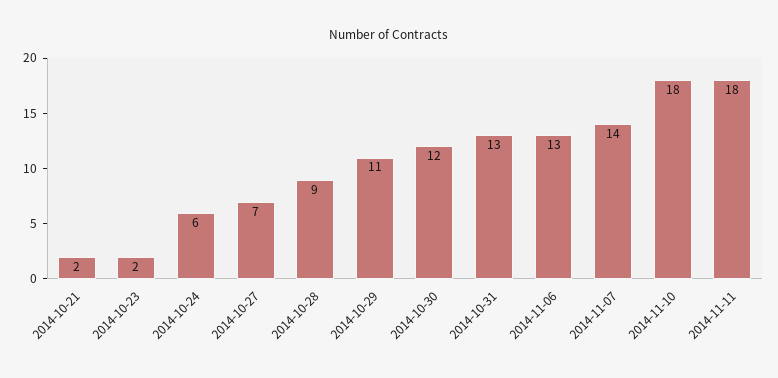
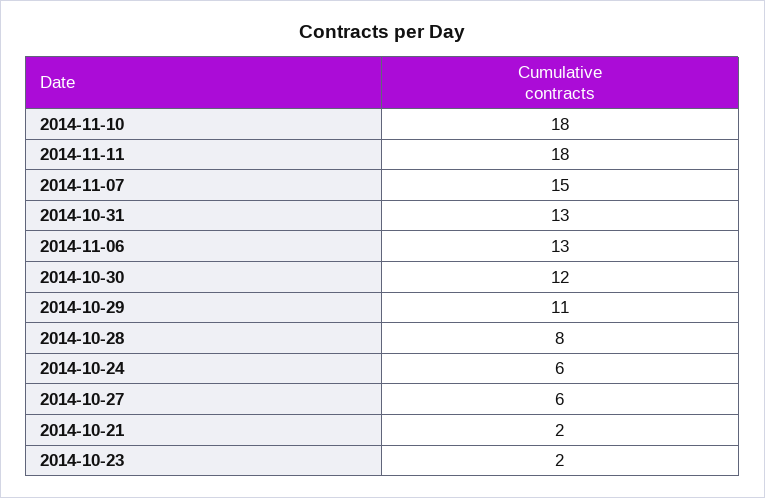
  {
    "2014-10-21": 2,
    "2014-10-23": 2,
    "2014-10-24": 6,
-   "2014-10-27": 7,
+   "2014-10-27": 6,
-   "2014-10-28": 9,
+   "2014-10-28": 8,
    "2014-10-29": 11,
    "2014-10-30": 12,
    "2014-10-31": 13,
    "2014-11-06": 13,
-   "2014-11-07": 14,
+   "2014-11-07": 15,
    "2014-11-10": 18,
    "2014-11-11": 18
  }

